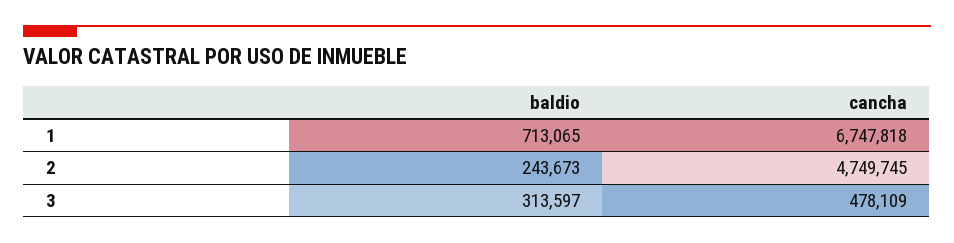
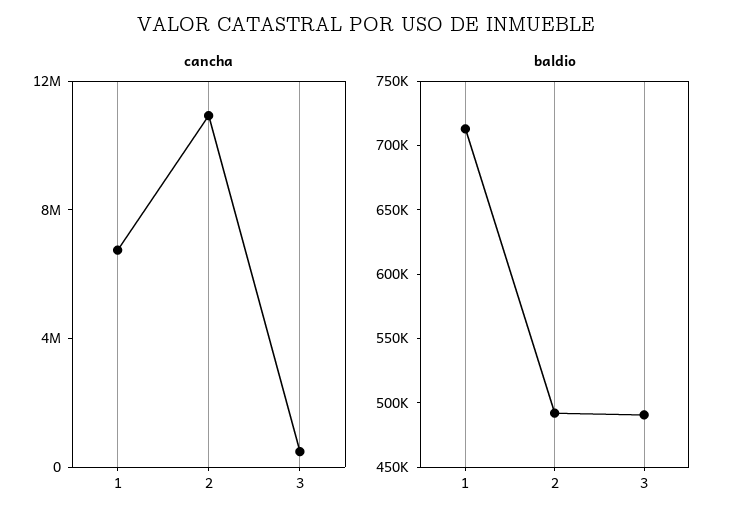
  {
    "baldio": {
      "1": 713065,
-     "2": 243673,
+     "2": 490000,
-     "3": 313597
+     "3": 490000
    },
    "cancha": {
      "1": 6747818,
-     "2": 4749745,
+     "2": 11000000,
      "3": 478109
    }
  }

